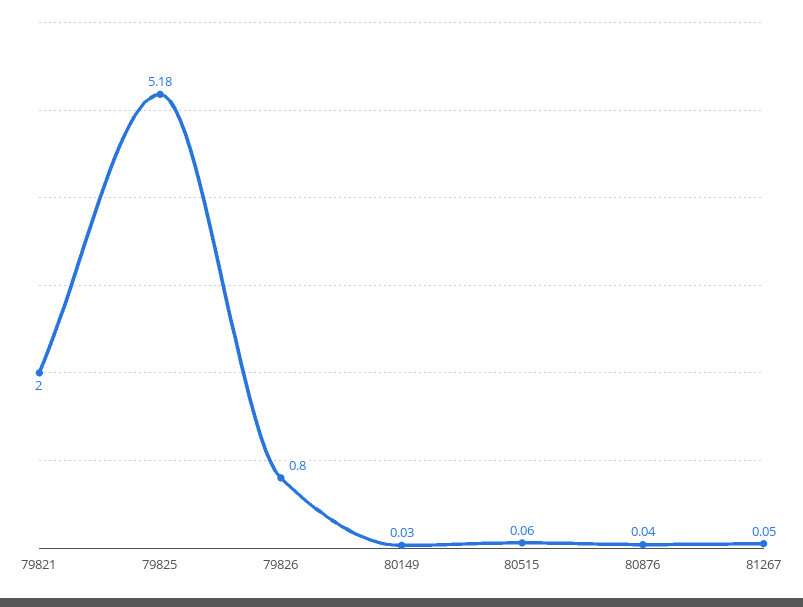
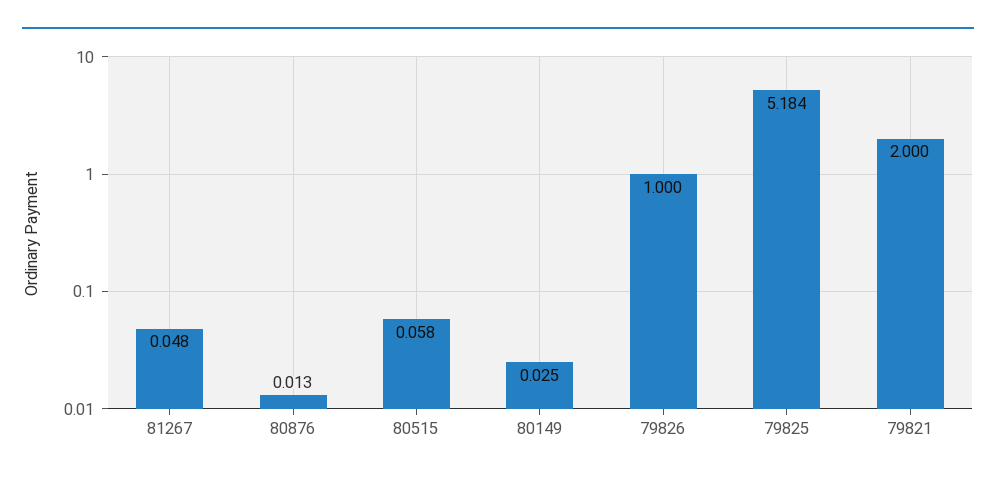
  {
    "79821": 2,
    "79825": 5.184,
-   "79826": 0.8,
+   "79826": 1,
    "80149": 0.025,
    "80515": 0.058,
-   "80876": 0.04,
+   "80876": 0.013,
    "81267": 0.048
  }

